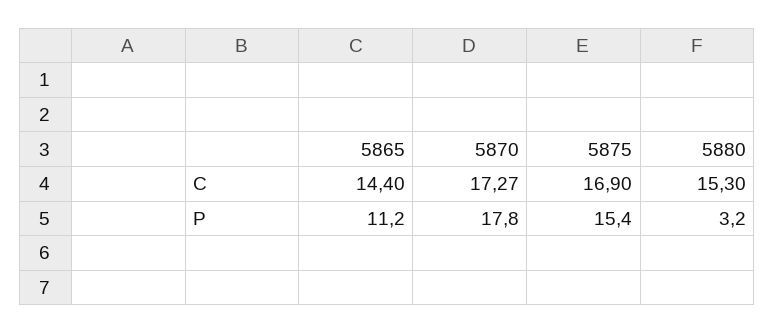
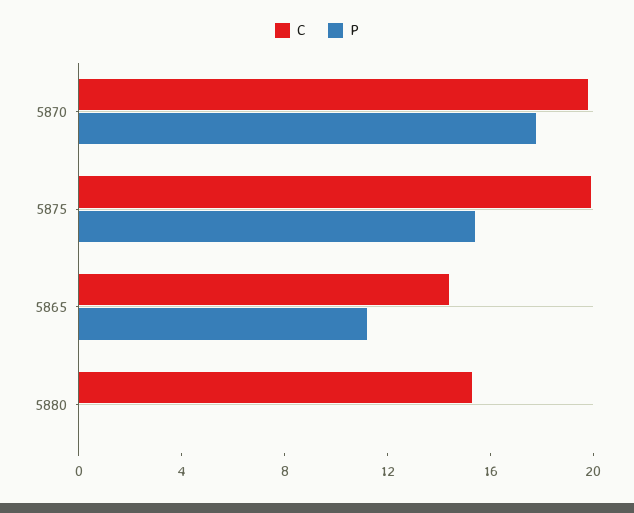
  {
    "C": {
      "5865": 14.4,
-     "5870": 17.27,
+     "5870": 20,
-     "5875": 16.9,
+     "5875": 20,
      "5880": 15.3
    },
    "P": {
      "5865": 11.2,
      "5870": 17.8,
      "5875": 15.4,
-     "5880": 3.2
+     "5880": 0
    }
  }

